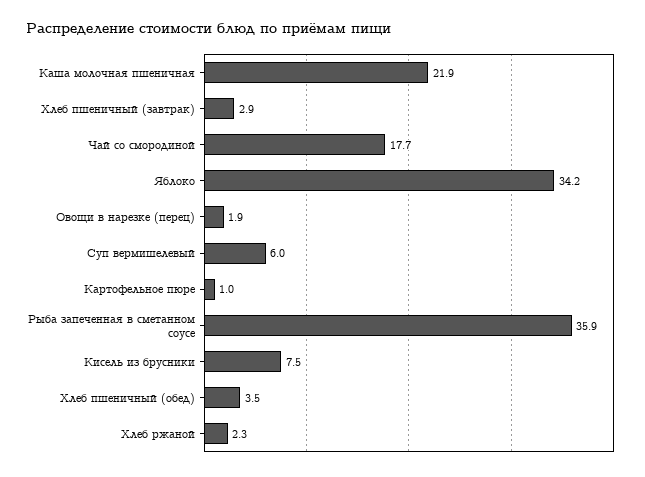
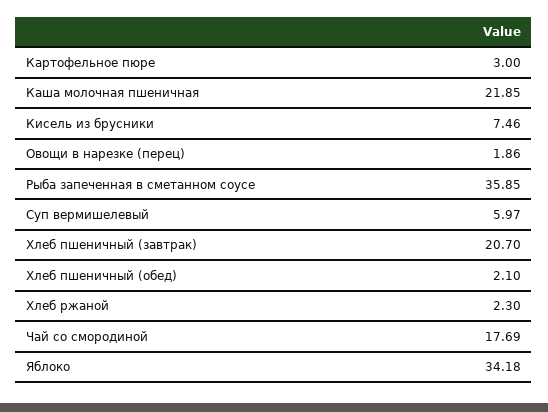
  {
    "Каша молочная пшеничная": 21.85,
-   "Хлеб пшеничный (завтрак)": 2.9,
+   "Хлеб пшеничный (завтрак)": 20.7,
    "Чай со смородиной": 17.69,
    "Яблоко": 34.18,
    "Овощи в нарезке (перец)": 1.86,
    "Суп вермишелевый": 5.97,
-   "Картофельное пюре": 1,
+   "Картофельное пюре": 3,
    "Рыба запеченная в сметанном соусе": 35.85,
    "Кисель из брусники": 7.46,
-   "Хлеб пшеничный (обед)": 3.5,
+   "Хлеб пшеничный (обед)": 2.1,
    "Хлеб ржаной": 2.3
  }

